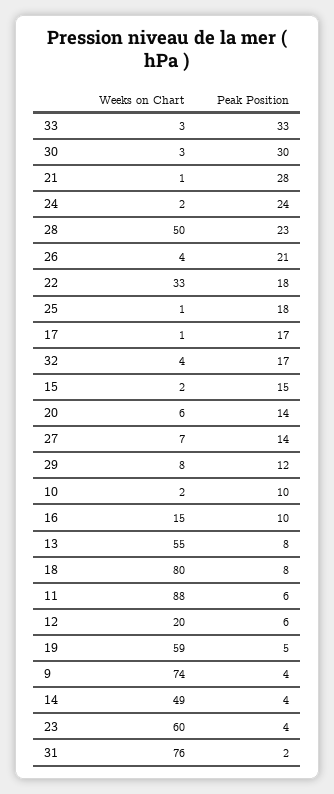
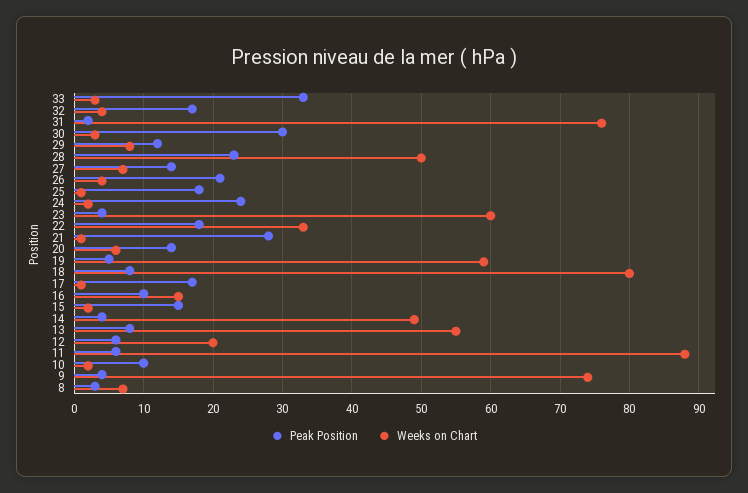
  {
    "Weeks on Chart": {
      "33": 3,
      "30": 3,
      "21": 1,
      "24": 2,
      "28": 50,
      "26": 4,
      "22": 33,
      "25": 1,
      "17": 1,
      "32": 4,
      "15": 2,
      "20": 6,
      "27": 7,
      "29": 8,
      "10": 2,
      "16": 15,
      "13": 55,
      "18": 80,
      "11": 88,
      "12": 20,
      "19": 59,
      "9": 74,
      "14": 49,
      "23": 60,
-     "31": 76
+     "31": 76,
+     "8": 7
    },
    "Peak Position": {
      "33": 33,
      "30": 30,
      "21": 28,
      "24": 24,
      "28": 23,
      "26": 21,
      "22": 18,
      "25": 18,
      "17": 17,
      "32": 17,
      "15": 15,
      "20": 14,
      "27": 14,
      "29": 12,
      "10": 10,
      "16": 10,
      "13": 8,
      "18": 8,
      "11": 6,
      "12": 6,
      "19": 5,
      "9": 4,
      "14": 4,
      "23": 4,
-     "31": 2
+     "31": 2,
+     "8": 3
    }
  }

